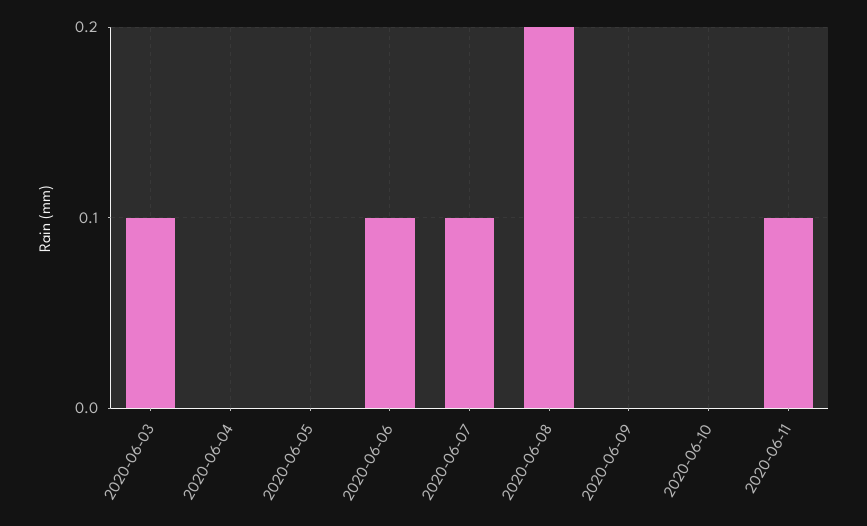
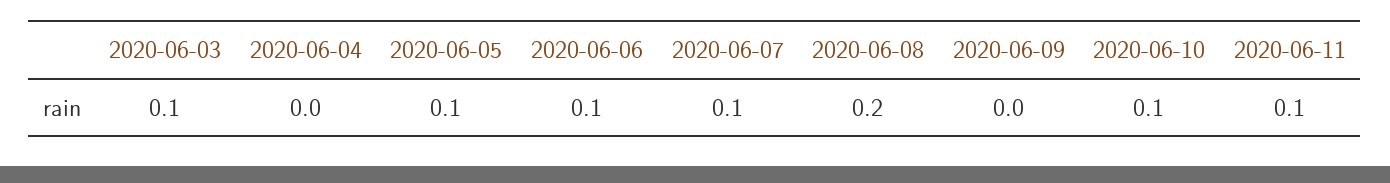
  {
    "2020-06-03": 0.1,
    "2020-06-04": 0,
-   "2020-06-05": 0,
+   "2020-06-05": 0.1,
    "2020-06-06": 0.1,
    "2020-06-07": 0.1,
    "2020-06-08": 0.2,
    "2020-06-09": 0,
-   "2020-06-10": 0,
+   "2020-06-10": 0.1,
    "2020-06-11": 0.1
  }

